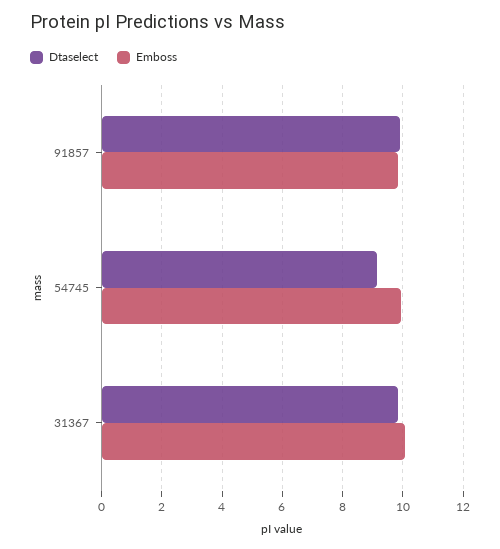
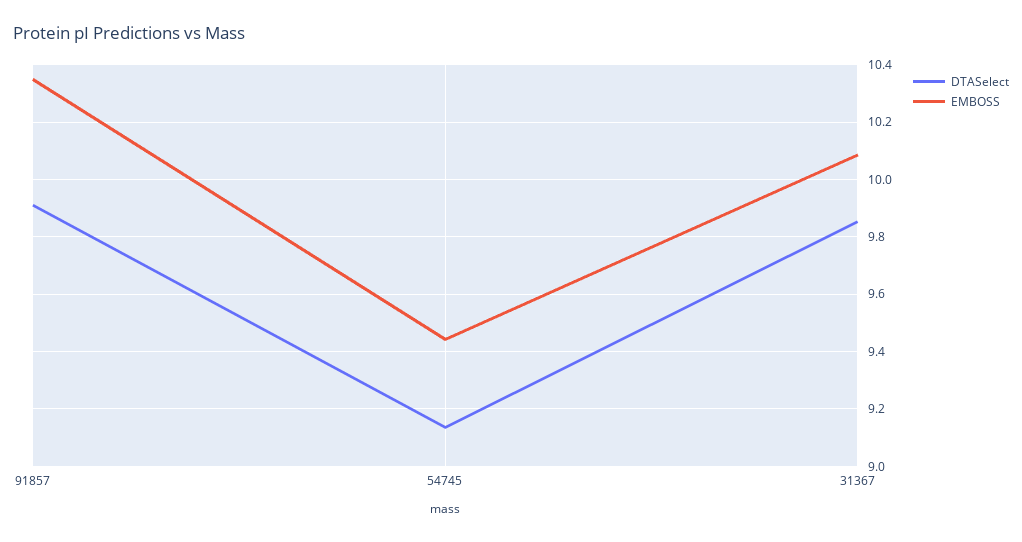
  {
    "Dtaselect": {
      "91857": 9.9,
      "54745": 9.125,
      "31367": 9.85
    },
    "Emboss": {
-     "91857": 9.8,
+     "91857": 10.35,
-     "54745": 10,
+     "54745": 9.45,
      "31367": 10.075
    }
  }

